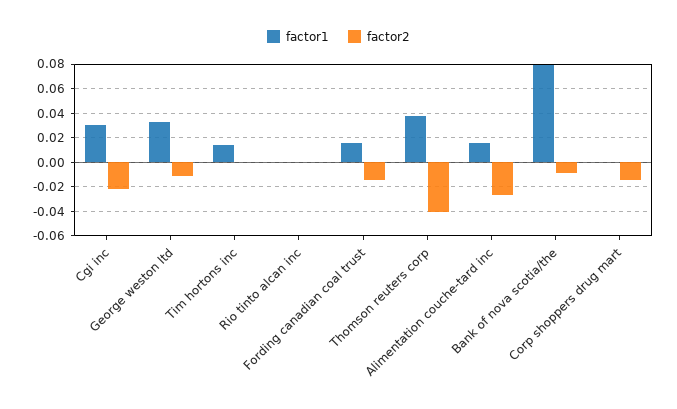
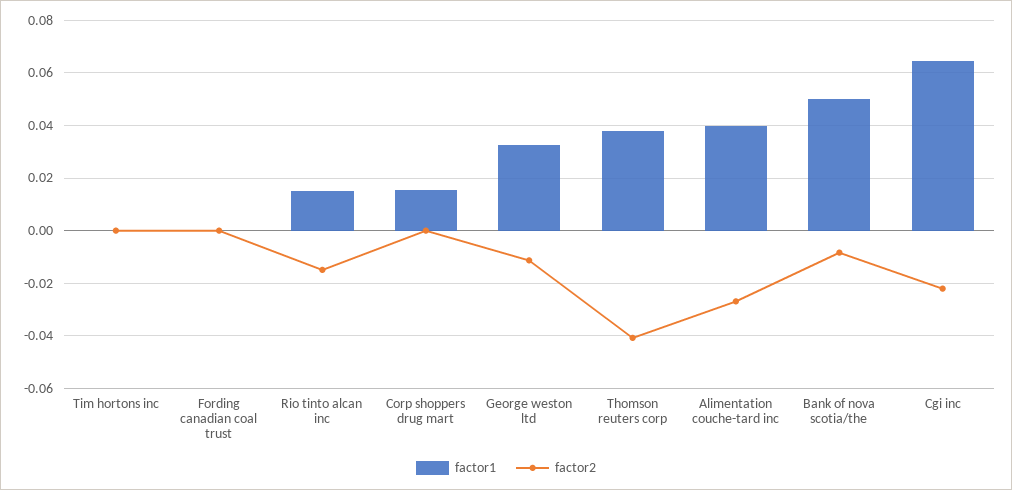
  {
    "factor1": {
-     "Cgi inc": 0.03,
+     "Cgi inc": 0.065,
      "George weston ltd": 0.0325,
-     "Tim hortons inc": 0.015,
+     "Tim hortons inc": 0,
-     "Rio tinto alcan inc": 0,
+     "Rio tinto alcan inc": 0.015,
-     "Fording canadian coal trust": 0.015,
+     "Fording canadian coal trust": 0,
      "Thomson reuters corp": 0.0375,
-     "Alimentation couche-tard inc": 0.015,
+     "Alimentation couche-tard inc": 0.04,
-     "Bank of nova scotia/the": 0.08,
+     "Bank of nova scotia/the": 0.05,
-     "Corp shoppers drug mart": 0
+     "Corp shoppers drug mart": 0.015
    },
    "factor2": {
      "Cgi inc": -0.0225,
      "George weston ltd": -0.0125,
      "Tim hortons inc": 0,
-     "Rio tinto alcan inc": 0,
+     "Rio tinto alcan inc": -0.015,
-     "Fording canadian coal trust": -0.015,
+     "Fording canadian coal trust": 0,
      "Thomson reuters corp": -0.04,
      "Alimentation couche-tard inc": -0.0275,
      "Bank of nova scotia/the": -0.0075,
-     "Corp shoppers drug mart": -0.015
+     "Corp shoppers drug mart": 0
    }
  }

